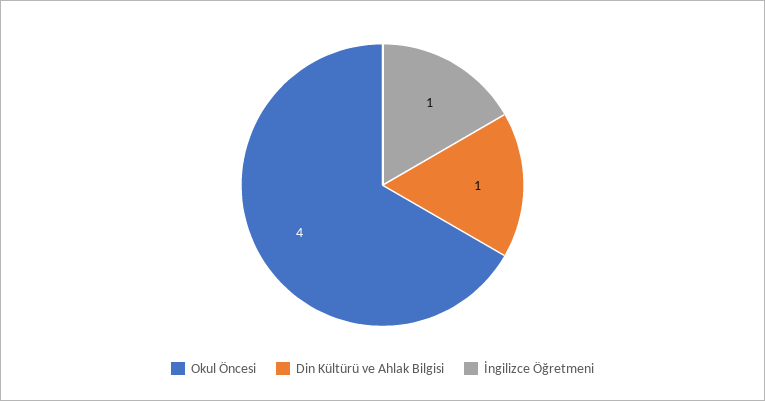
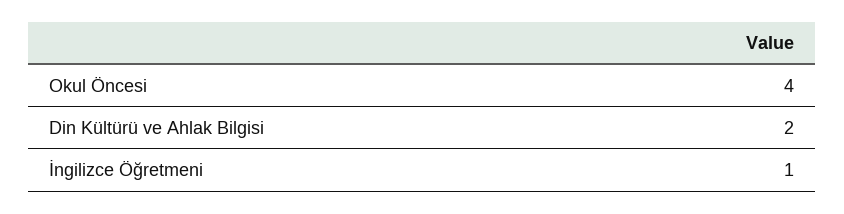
  {
    "Okul Öncesi": 4,
-   "Din Kültürü ve Ahlak Bilgisi": 1,
+   "Din Kültürü ve Ahlak Bilgisi": 2,
    "İngilizce Öğretmeni": 1
  }

